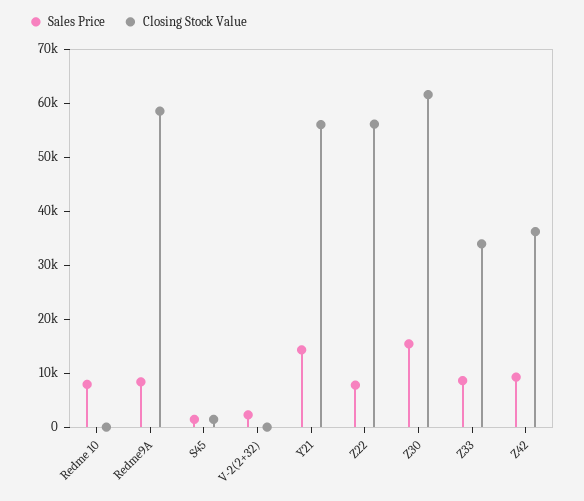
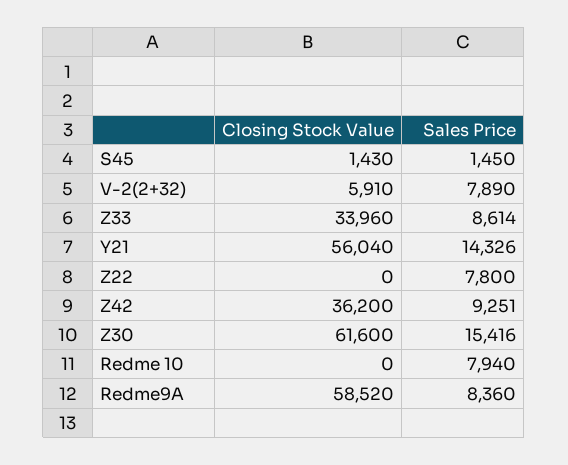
  {
    "Sales Price": {
      "Redme 10": 7940,
      "Redme9A": 8360,
      "S45": 1450,
-     "V-2(2+32)": 2000,
+     "V-2(2+32)": 7890,
      "Y21": 14326,
      "Z22": 7800,
      "Z30": 15416,
      "Z33": 8614,
      "Z42": 9251
    },
    "Closing Stock Value": {
      "Redme 10": 0,
      "Redme9A": 58520,
      "S45": 1430,
-     "V-2(2+32)": 0,
+     "V-2(2+32)": 5910,
      "Y21": 56040,
-     "Z22": 56000,
+     "Z22": 0,
      "Z30": 61600,
      "Z33": 33960,
      "Z42": 36200
    }
  }

